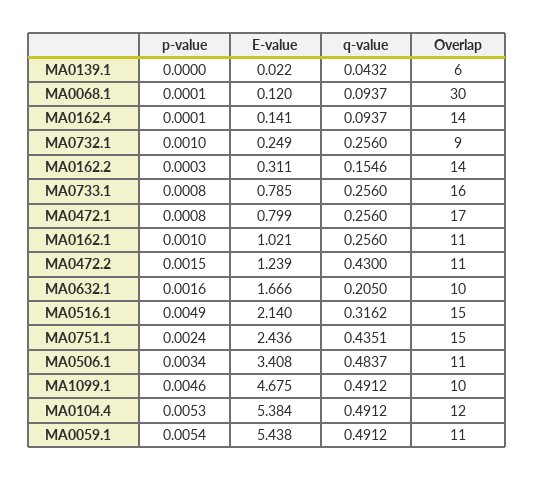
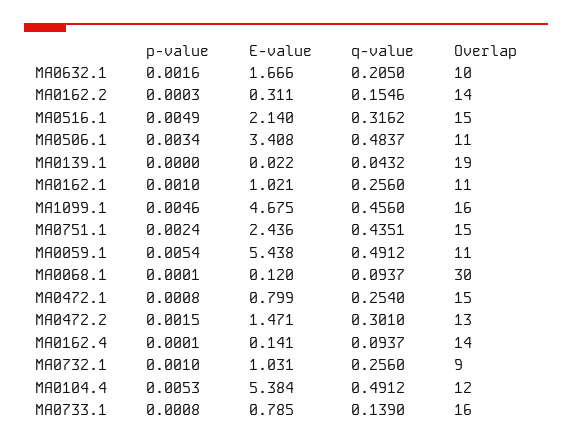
  {
    "p-value": {
      "MA0139.1": 0,
      "MA0068.1": 0.0001,
      "MA0162.4": 0.0001,
      "MA0732.1": 0.001,
      "MA0162.2": 0.0003,
      "MA0733.1": 0.0008,
      "MA0472.1": 0.0008,
      "MA0162.1": 0.001,
      "MA0472.2": 0.0015,
      "MA0632.1": 0.0016,
      "MA0516.1": 0.0049,
      "MA0751.1": 0.0024,
      "MA0506.1": 0.0034,
      "MA1099.1": 0.0046,
      "MA0104.4": 0.0053,
      "MA0059.1": 0.0054
    },
    "E-value": {
      "MA0139.1": 0.022,
      "MA0068.1": 0.12,
      "MA0162.4": 0.141,
-     "MA0732.1": 0.249,
+     "MA0732.1": 1.031,
      "MA0162.2": 0.311,
      "MA0733.1": 0.785,
      "MA0472.1": 0.799,
      "MA0162.1": 1.021,
-     "MA0472.2": 1.239,
+     "MA0472.2": 1.471,
      "MA0632.1": 1.666,
      "MA0516.1": 2.14,
      "MA0751.1": 2.436,
      "MA0506.1": 3.408,
      "MA1099.1": 4.675,
      "MA0104.4": 5.384,
      "MA0059.1": 5.438
    },
    "q-value": {
      "MA0139.1": 0.0432,
      "MA0068.1": 0.0937,
      "MA0162.4": 0.0937,
      "MA0732.1": 0.256,
      "MA0162.2": 0.1546,
-     "MA0733.1": 0.256,
+     "MA0733.1": 0.139,
-     "MA0472.1": 0.256,
+     "MA0472.1": 0.254,
      "MA0162.1": 0.256,
-     "MA0472.2": 0.43,
+     "MA0472.2": 0.301,
      "MA0632.1": 0.205,
      "MA0516.1": 0.3162,
      "MA0751.1": 0.4351,
      "MA0506.1": 0.4837,
-     "MA1099.1": 0.4912,
+     "MA1099.1": 0.456,
      "MA0104.4": 0.4912,
      "MA0059.1": 0.4912
    },
    "Overlap": {
-     "MA0139.1": 6,
+     "MA0139.1": 19,
      "MA0068.1": 30,
      "MA0162.4": 14,
      "MA0732.1": 9,
      "MA0162.2": 14,
      "MA0733.1": 16,
-     "MA0472.1": 17,
+     "MA0472.1": 15,
      "MA0162.1": 11,
-     "MA0472.2": 11,
+     "MA0472.2": 13,
      "MA0632.1": 10,
      "MA0516.1": 15,
      "MA0751.1": 15,
      "MA0506.1": 11,
-     "MA1099.1": 10,
+     "MA1099.1": 16,
      "MA0104.4": 12,
      "MA0059.1": 11
    }
  }

